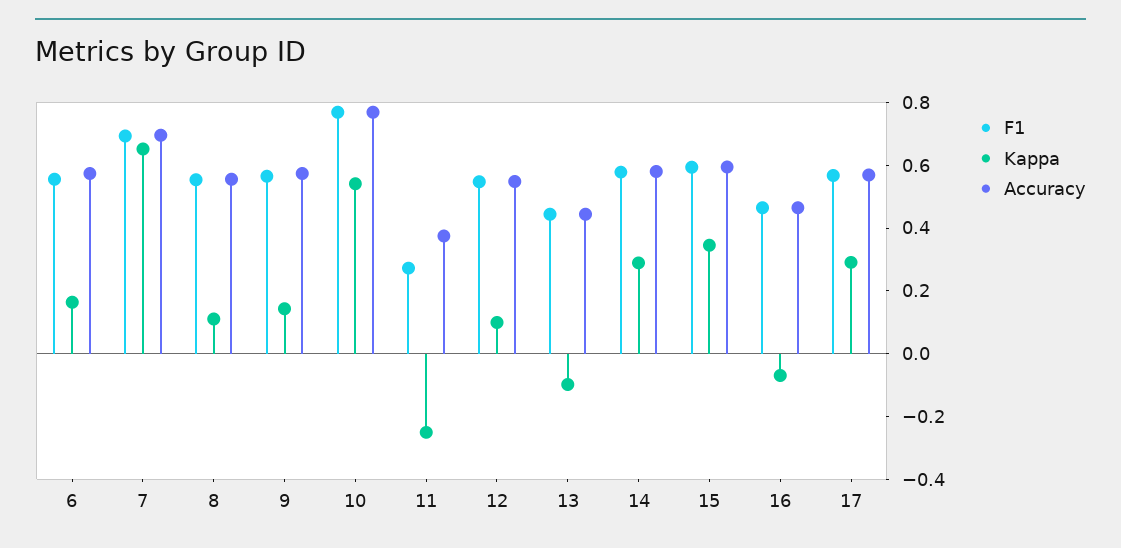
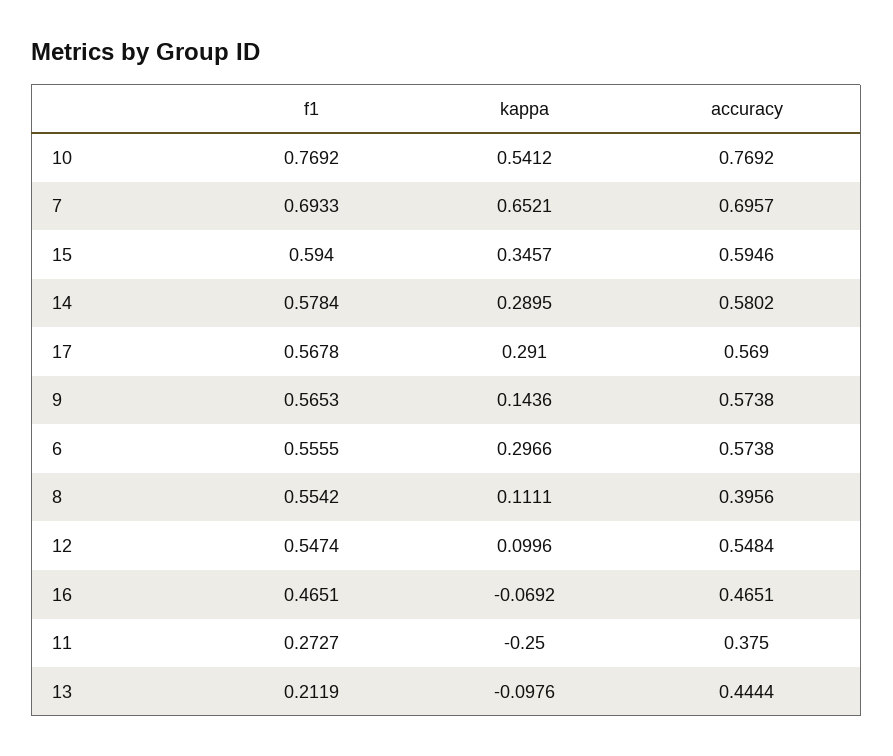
  {
    "F1": {
      "6": 0.5555,
      "7": 0.6933,
      "8": 0.5542,
      "9": 0.5653,
      "10": 0.7692,
      "11": 0.2727,
      "12": 0.5474,
-     "13": 0.45,
+     "13": 0.2119,
      "14": 0.5784,
      "15": 0.594,
      "16": 0.4651,
      "17": 0.5678
    },
    "Kappa": {
-     "6": 0.15,
+     "6": 0.2966,
      "7": 0.6521,
      "8": 0.1111,
      "9": 0.1436,
      "10": 0.5412,
      "11": -0.25,
      "12": 0.0996,
      "13": -0.0976,
      "14": 0.2895,
      "15": 0.3457,
      "16": -0.0692,
      "17": 0.291
    },
    "Accuracy": {
      "6": 0.5738,
      "7": 0.6957,
-     "8": 0.55,
+     "8": 0.3956,
      "9": 0.5738,
      "10": 0.7692,
      "11": 0.375,
      "12": 0.5484,
      "13": 0.4444,
      "14": 0.5802,
      "15": 0.5946,
      "16": 0.4651,
      "17": 0.569
    }
  }

